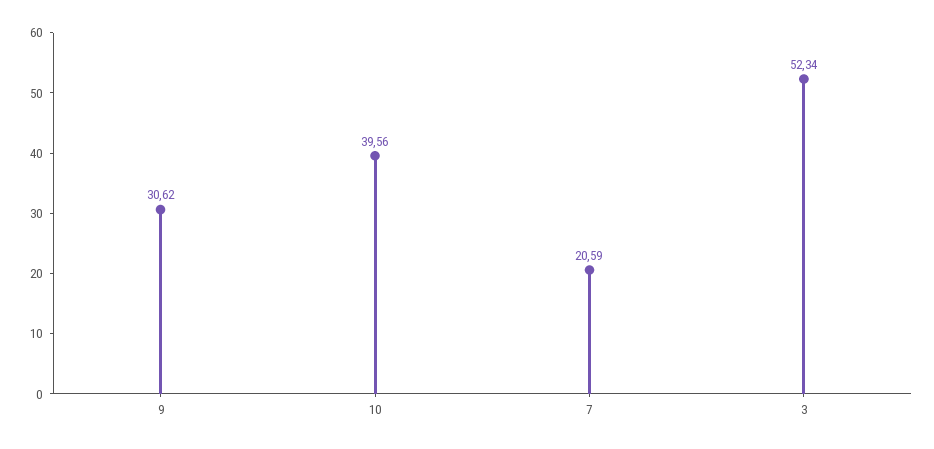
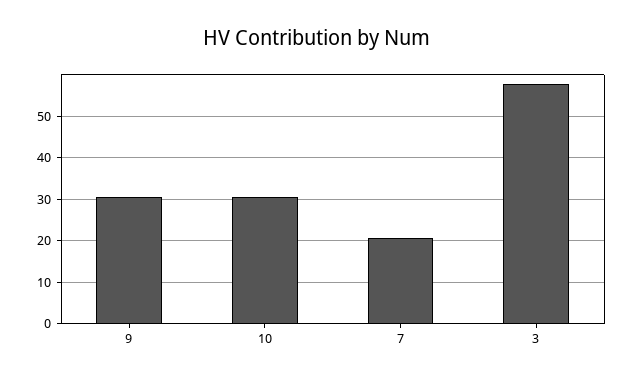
  {
    "9": 30.62,
-   "10": 39.56,
+   "10": 30,
    "7": 20.59,
-   "3": 52.34
+   "3": 58
  }

